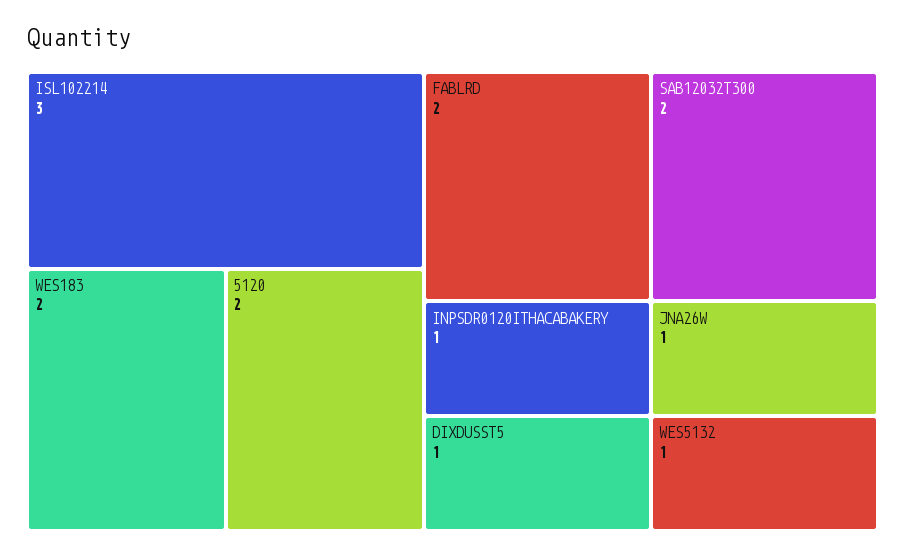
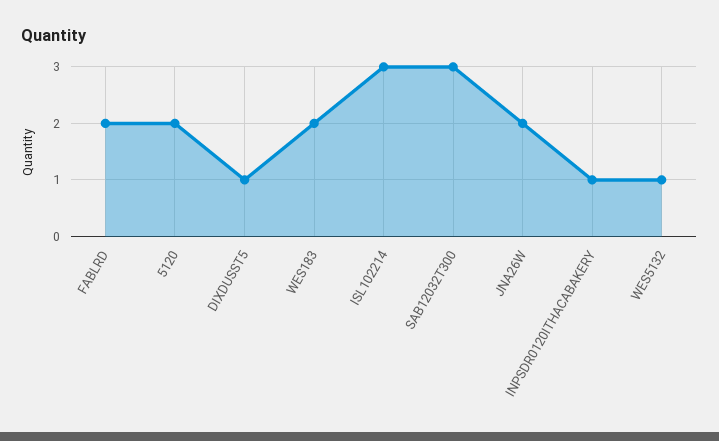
  {
    "ISL102214": 3,
    "WES183": 2,
    "5120": 2,
    "FABLRD": 2,
-   "SAB12032T300": 2,
+   "SAB12032T300": 3,
    "INPSDR0120ITHACABAKERY": 1,
    "DIXDUSST5": 1,
-   "JNA26W": 1,
+   "JNA26W": 2,
    "WES5132": 1
  }

